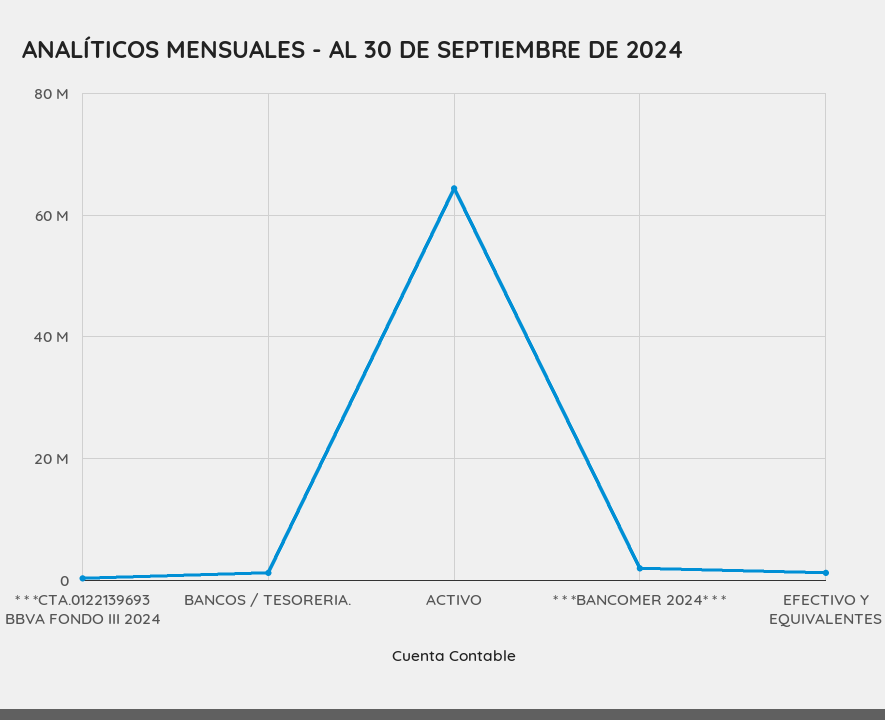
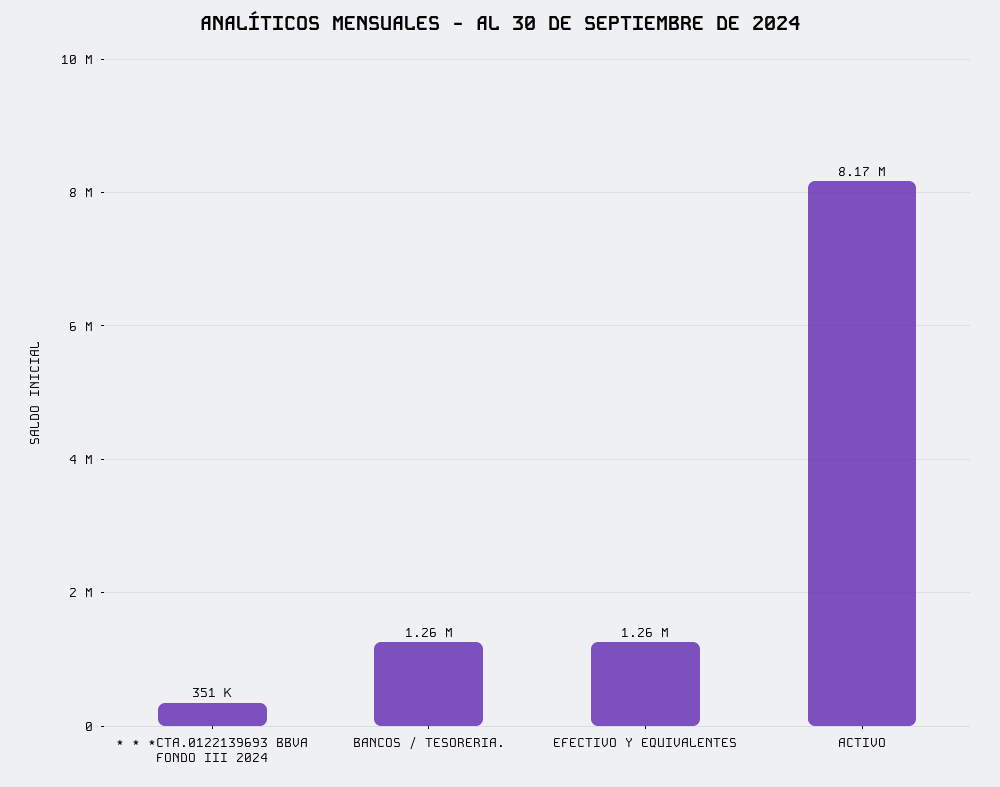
  {
    "* * *CTA.0122139693 BBVA FONDO III 2024": 351000,
    "BANCOS / TESORERIA.": 1260000,
-   "ACTIVO": 64000000,
+   "ACTIVO": 8170000,
-   "* * *BANCOMER 2024* * *": 2000000,
    "EFECTIVO Y EQUIVALENTES": 1260000
  }

